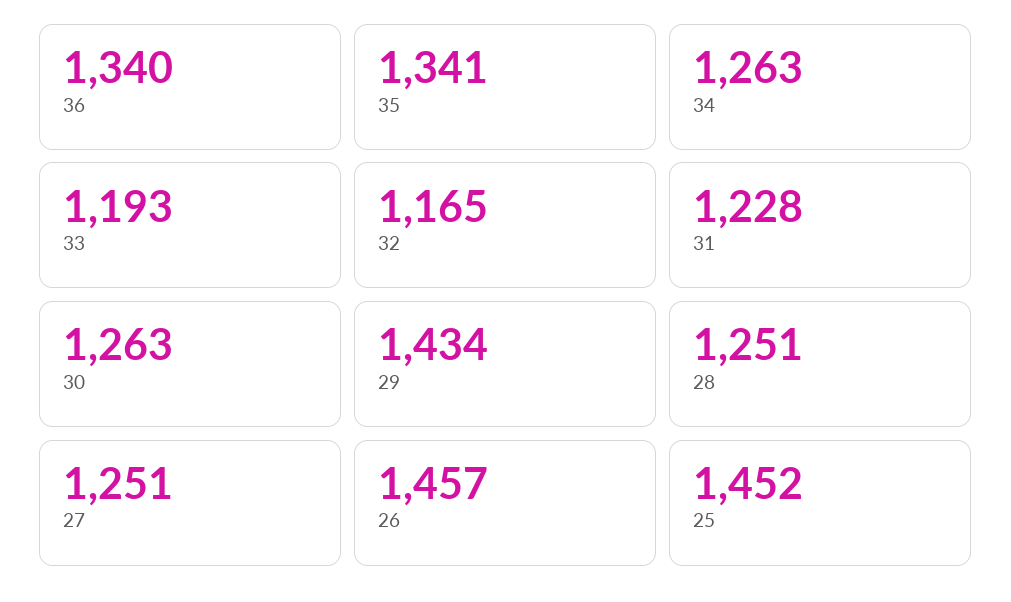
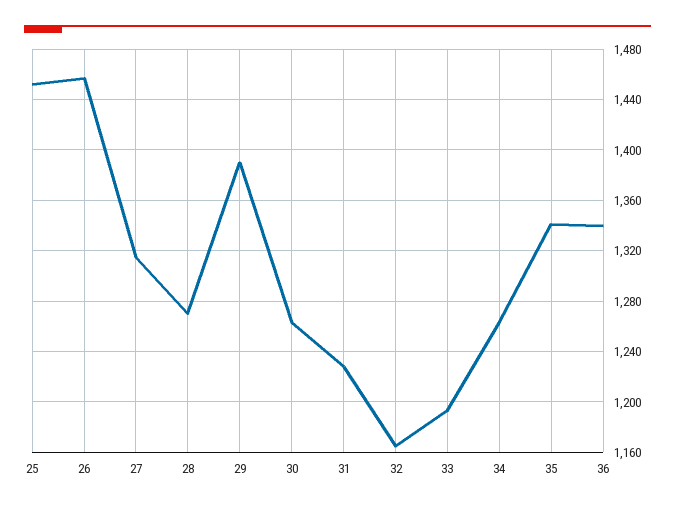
  {
    "36": 1340,
    "35": 1341,
    "34": 1263,
    "33": 1193,
    "32": 1165,
    "31": 1228,
    "30": 1263,
-   "29": 1434,
+   "29": 1390,
-   "28": 1251,
+   "28": 1270,
-   "27": 1251,
+   "27": 1315,
    "26": 1457,
    "25": 1452
  }

